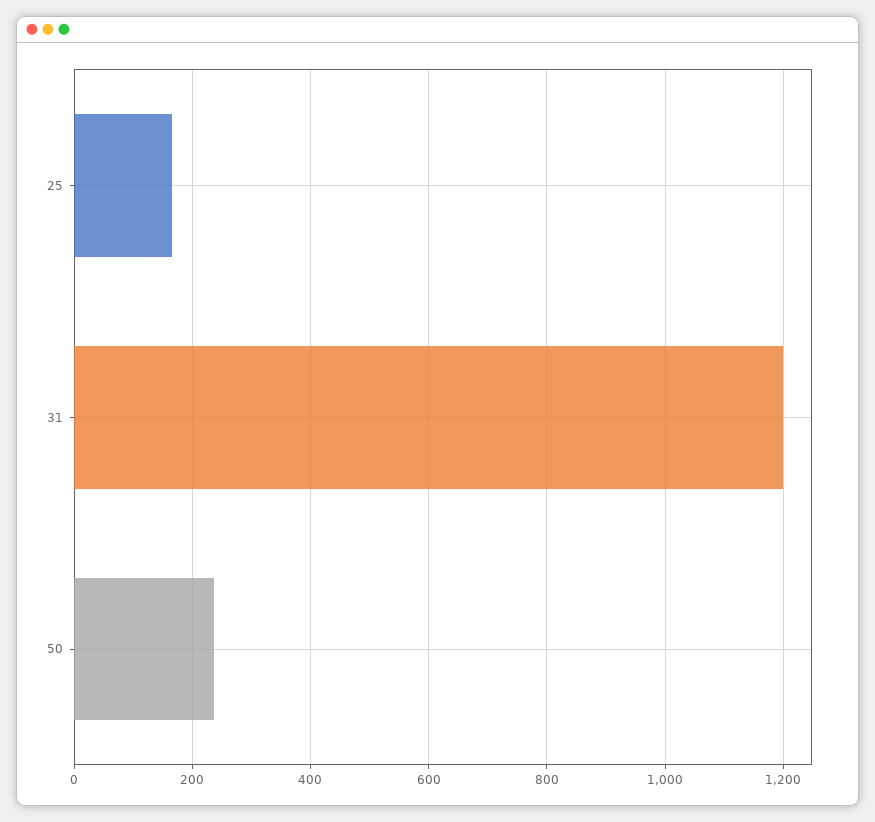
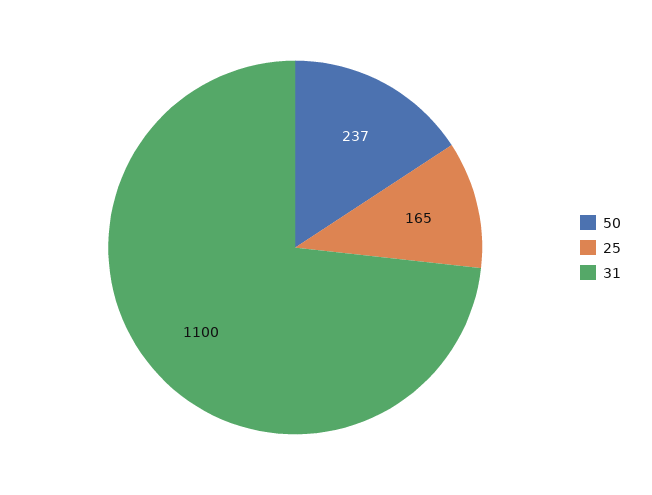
  {
    "25": 165,
-   "31": 1200,
+   "31": 1100,
    "50": 237
  }

